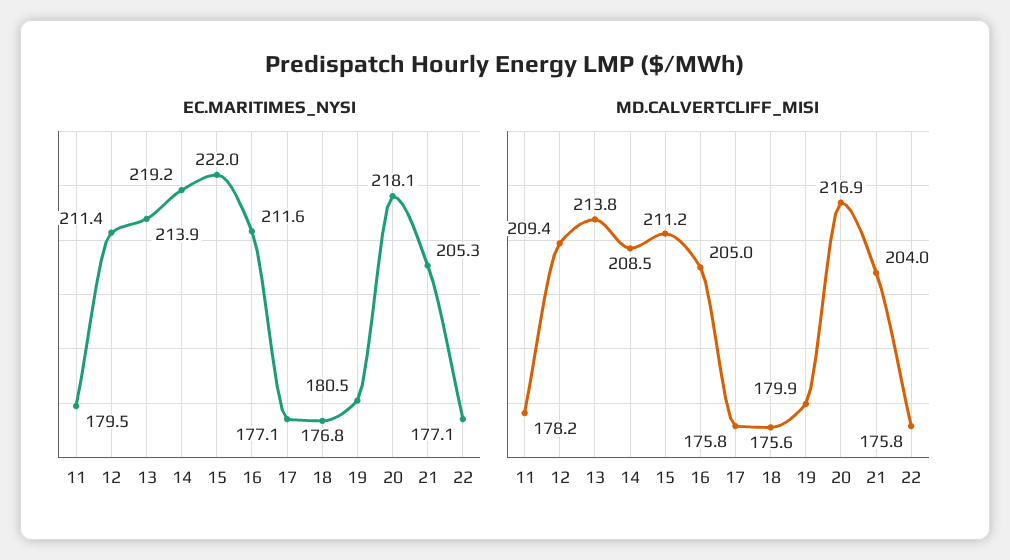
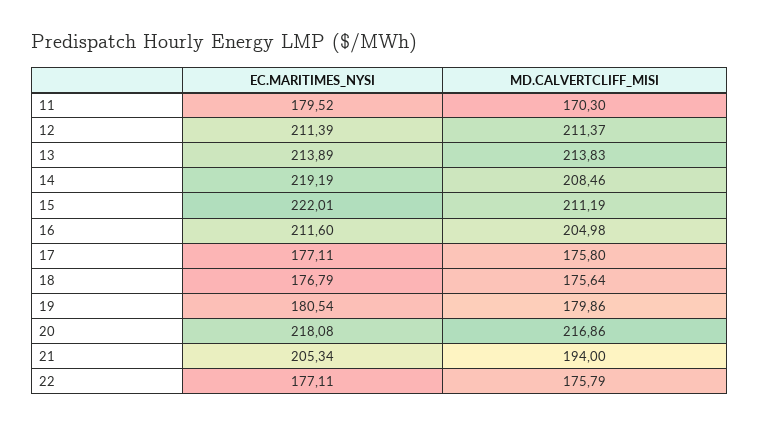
  {
    "EC.MARITIMES_NYSI": {
      "11": 179.52,
      "12": 211.39,
      "13": 213.89,
      "14": 219.19,
      "15": 222.01,
      "16": 211.6,
      "17": 177.11,
      "18": 176.79,
      "19": 180.54,
      "20": 218.08,
      "21": 205.34,
      "22": 177.11
    },
    "MD.CALVERTCLIFF_MISI": {
-     "11": 178.2,
+     "11": 170.3,
-     "12": 209.4,
+     "12": 211.37,
      "13": 213.83,
      "14": 208.46,
      "15": 211.19,
      "16": 204.98,
      "17": 175.8,
      "18": 175.64,
      "19": 179.86,
      "20": 216.86,
-     "21": 204,
+     "21": 194,
      "22": 175.79
    }
  }

